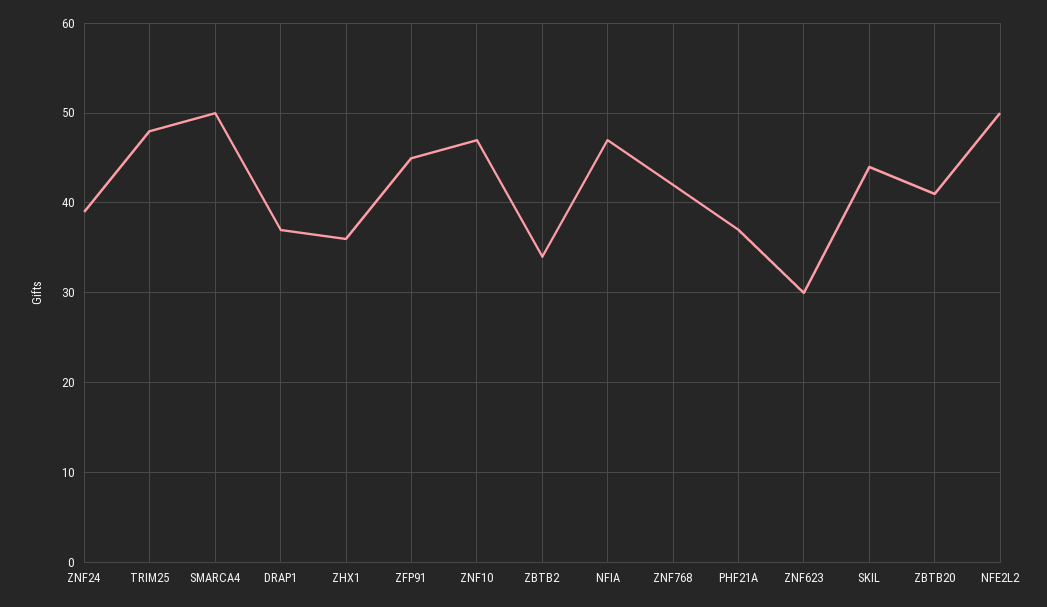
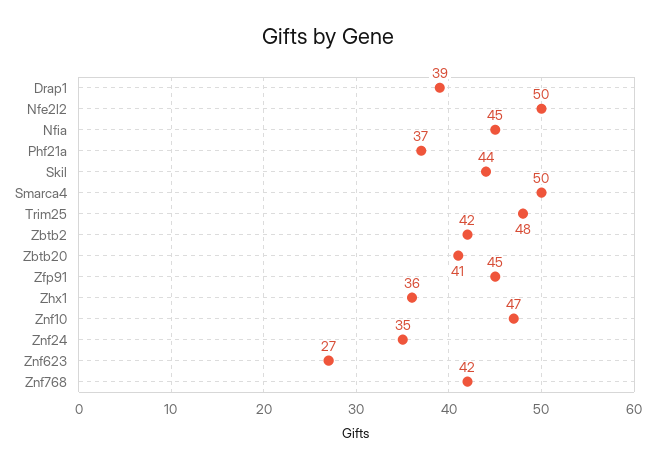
  {
-   "ZNF24": 39,
+   "ZNF24": 35,
    "TRIM25": 48,
    "SMARCA4": 50,
-   "DRAP1": 37,
+   "DRAP1": 39,
    "ZHX1": 36,
    "ZFP91": 45,
    "ZNF10": 47,
-   "ZBTB2": 34,
+   "ZBTB2": 42,
-   "NFIA": 47,
+   "NFIA": 45,
    "ZNF768": 42,
    "PHF21A": 37,
-   "ZNF623": 30,
+   "ZNF623": 27,
    "SKIL": 44,
    "ZBTB20": 41,
    "NFE2L2": 50
  }

